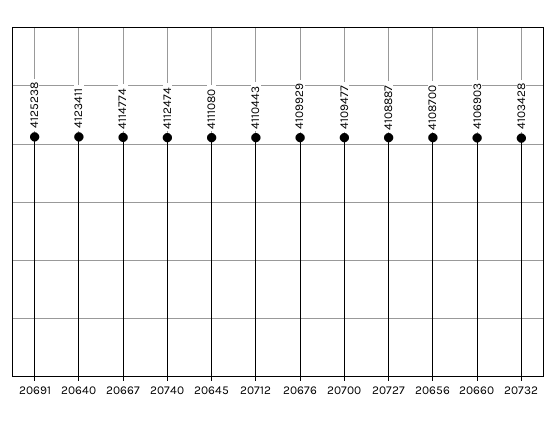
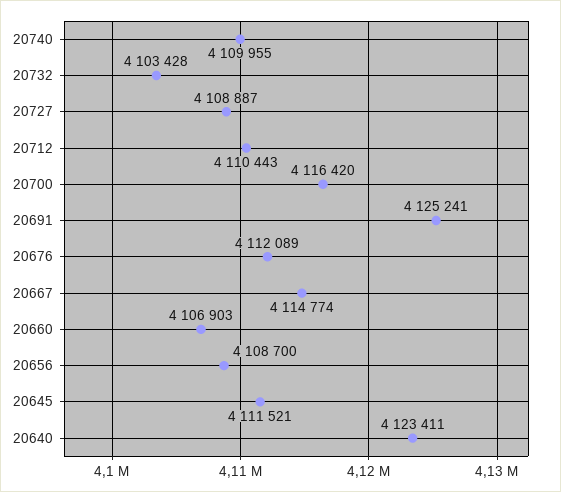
  {
-   "20691": 4125238,
+   "20691": 4125241,
    "20640": 4123411,
    "20667": 4114774,
-   "20740": 4112474,
+   "20740": 4109955,
-   "20645": 4111080,
+   "20645": 4111521,
    "20712": 4110443,
-   "20676": 4109929,
+   "20676": 4112089,
-   "20700": 4109477,
+   "20700": 4116420,
    "20727": 4108887,
    "20656": 4108700,
    "20660": 4106903,
    "20732": 4103428
  }

